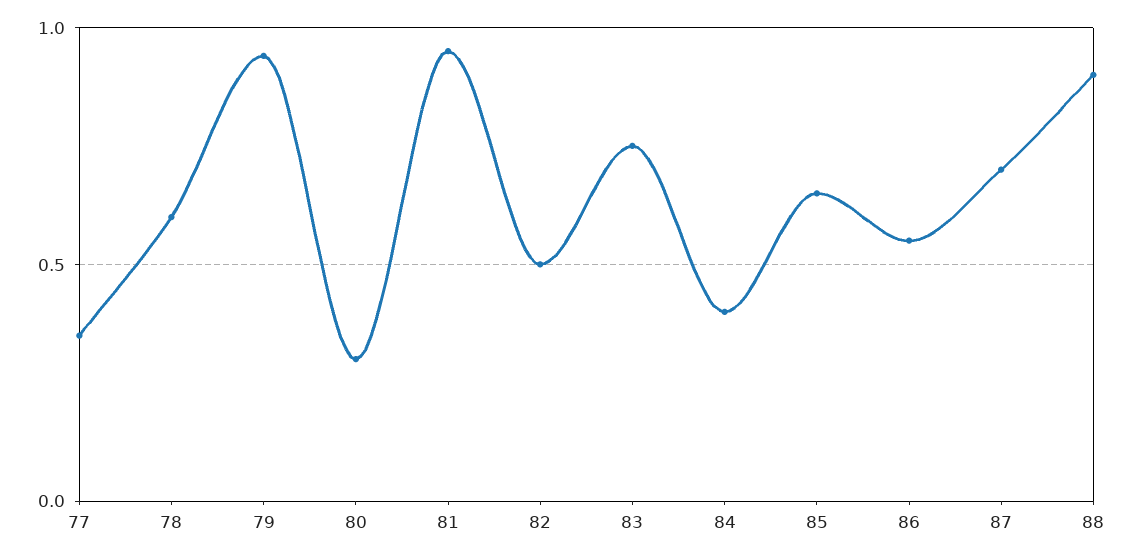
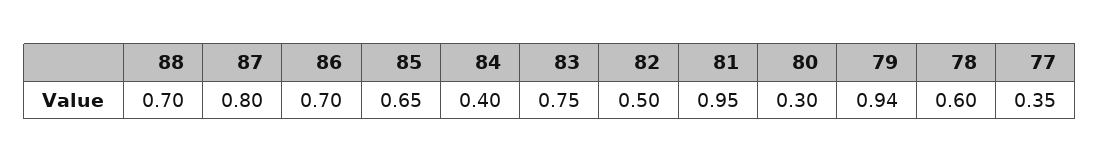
  {
    "77": 0.35,
    "78": 0.6,
    "79": 0.94,
    "80": 0.3,
    "81": 0.95,
    "82": 0.5,
    "83": 0.75,
    "84": 0.4,
    "85": 0.65,
-   "86": 0.55,
+   "86": 0.7,
-   "87": 0.7,
+   "87": 0.8,
-   "88": 0.9
+   "88": 0.7
  }

